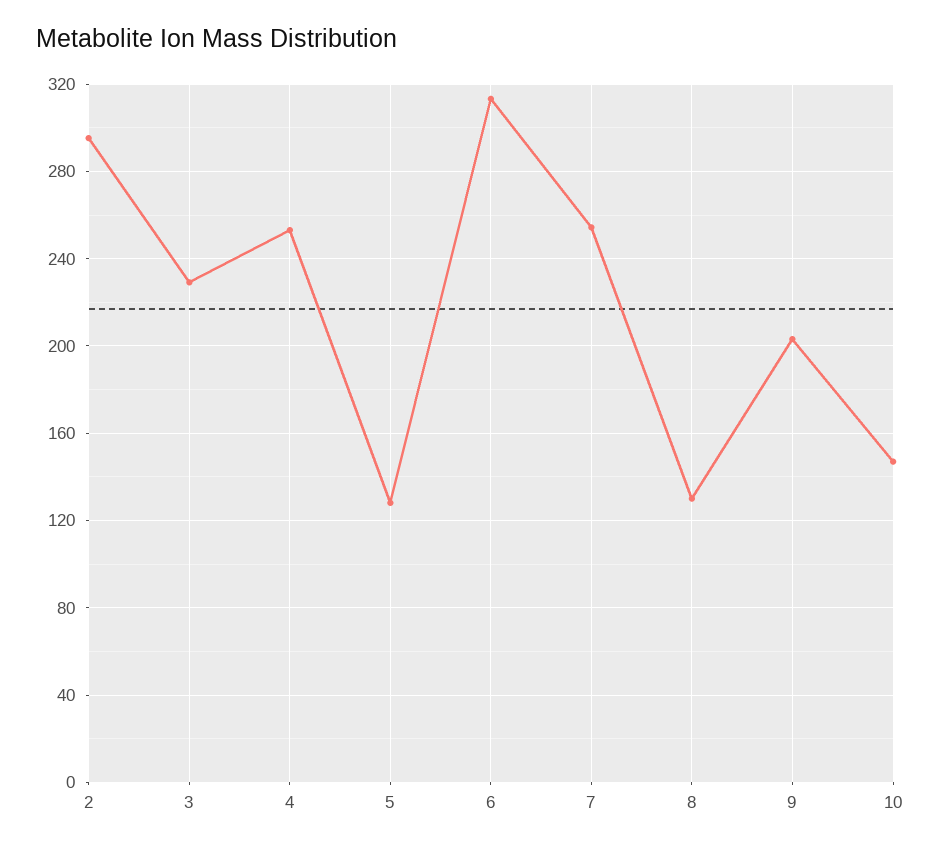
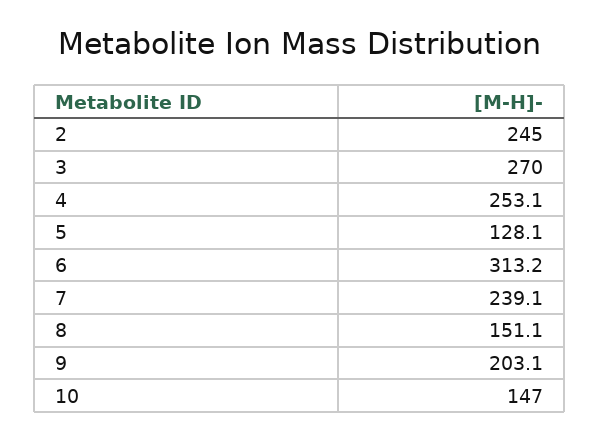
  {
-   "2": 295,
+   "2": 245,
-   "3": 230,
+   "3": 270,
    "4": 253.1,
    "5": 128.1,
    "6": 313.2,
-   "7": 255,
+   "7": 239.1,
-   "8": 130,
+   "8": 151.1,
    "9": 203.1,
    "10": 147
  }

